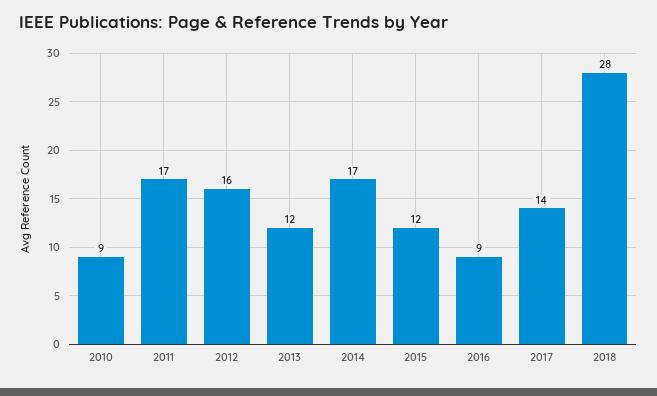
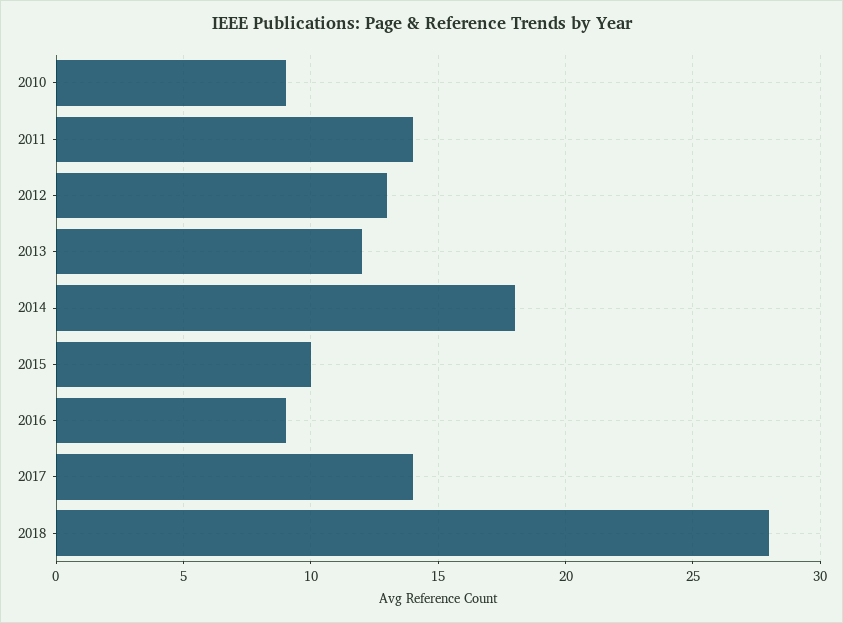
  {
    "2010": 9,
-   "2011": 17,
+   "2011": 14,
-   "2012": 16,
+   "2012": 13,
    "2013": 12,
-   "2014": 17,
+   "2014": 18,
-   "2015": 12,
+   "2015": 10,
    "2016": 9,
    "2017": 14,
    "2018": 28
  }

